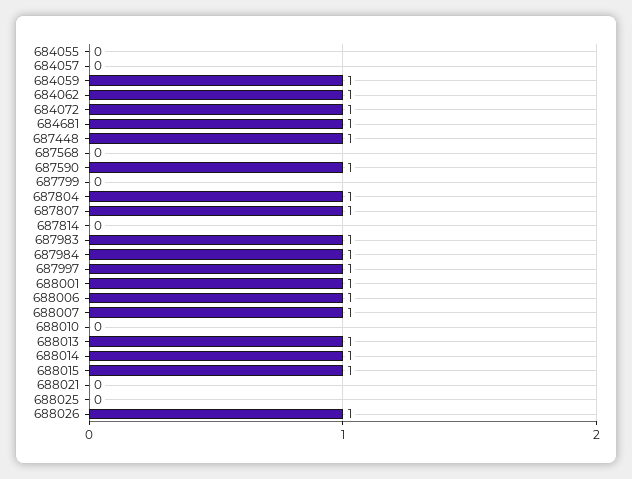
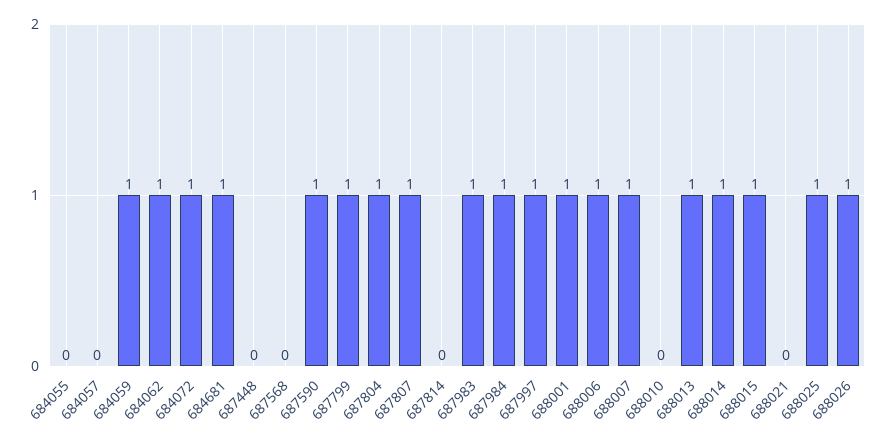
  {
    "684055": 0,
    "684057": 0,
    "684059": 1,
    "684062": 1,
    "684072": 1,
    "684681": 1,
-   "687448": 1,
+   "687448": 0,
    "687568": 0,
    "687590": 1,
-   "687799": 0,
+   "687799": 1,
    "687804": 1,
    "687807": 1,
    "687814": 0,
    "687983": 1,
    "687984": 1,
    "687997": 1,
    "688001": 1,
    "688006": 1,
    "688007": 1,
    "688010": 0,
    "688013": 1,
    "688014": 1,
    "688015": 1,
    "688021": 0,
-   "688025": 0,
+   "688025": 1,
    "688026": 1
  }

